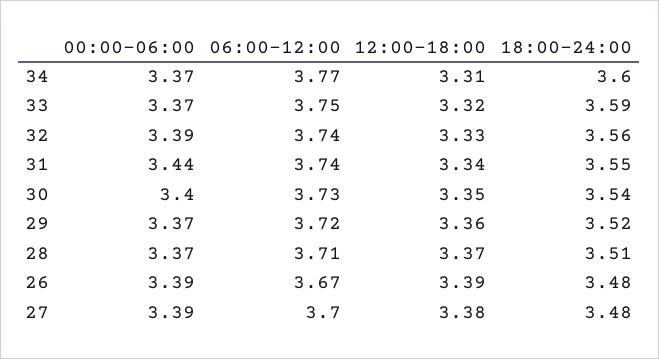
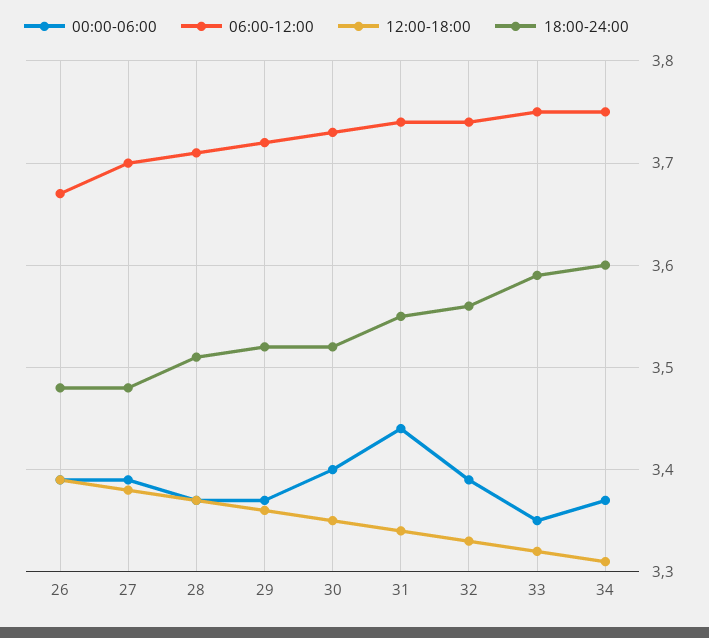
  {
    "00:00-06:00": {
      "34": 3.37,
-     "33": 3.37,
+     "33": 3.35,
      "32": 3.39,
      "31": 3.44,
      "30": 3.4,
      "29": 3.37,
      "28": 3.37,
      "26": 3.39,
      "27": 3.39
    },
    "06:00-12:00": {
-     "34": 3.77,
+     "34": 3.75,
      "33": 3.75,
      "32": 3.74,
      "31": 3.74,
      "30": 3.73,
      "29": 3.72,
      "28": 3.71,
      "26": 3.67,
      "27": 3.7
    },
    "12:00-18:00": {
      "34": 3.31,
      "33": 3.32,
      "32": 3.33,
      "31": 3.34,
      "30": 3.35,
      "29": 3.36,
      "28": 3.37,
      "26": 3.39,
      "27": 3.38
    },
    "18:00-24:00": {
      "34": 3.6,
      "33": 3.59,
      "32": 3.56,
      "31": 3.55,
-     "30": 3.54,
+     "30": 3.52,
      "29": 3.52,
      "28": 3.51,
      "26": 3.48,
      "27": 3.48
    }
  }

